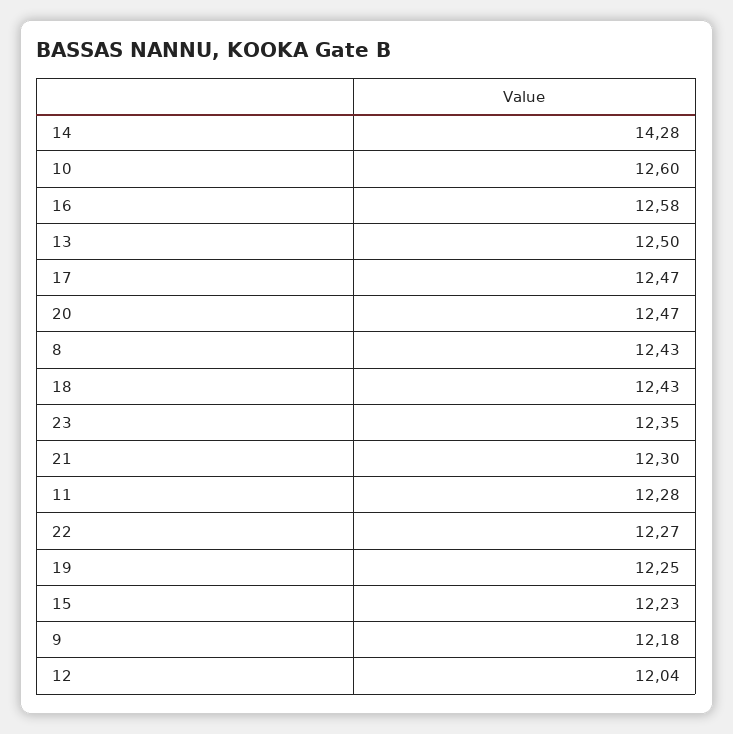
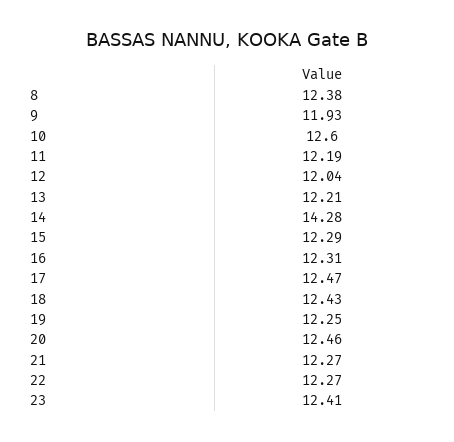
  {
    "14": 14.28,
    "10": 12.6,
-   "16": 12.58,
+   "16": 12.31,
-   "13": 12.5,
+   "13": 12.21,
    "17": 12.47,
-   "20": 12.47,
+   "20": 12.46,
-   "8": 12.43,
+   "8": 12.38,
    "18": 12.43,
-   "23": 12.35,
+   "23": 12.41,
-   "21": 12.3,
+   "21": 12.27,
-   "11": 12.28,
+   "11": 12.19,
    "22": 12.27,
    "19": 12.25,
-   "15": 12.23,
+   "15": 12.29,
-   "9": 12.18,
+   "9": 11.93,
    "12": 12.04
  }

